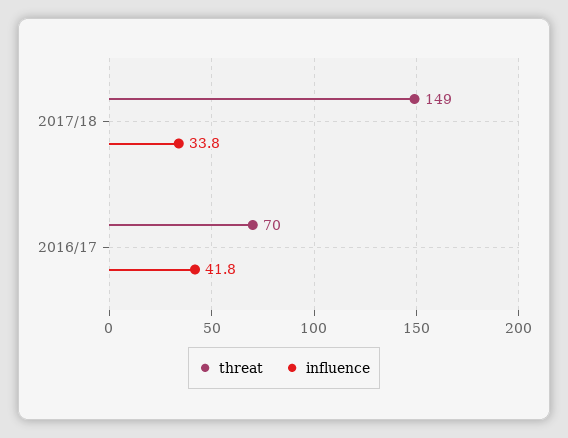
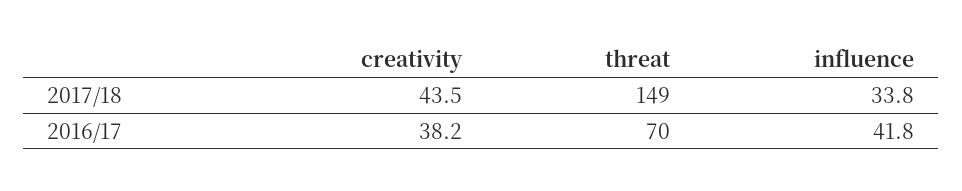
  {
    "threat": {
      "2017/18": 149,
      "2016/17": 70
    },
    "influence": {
      "2017/18": 33.8,
      "2016/17": 41.8
-   }
+   },
+   "creativity": {
+     "2017/18": 43.5,
+     "2016/17": 38.2
+   }
  }

